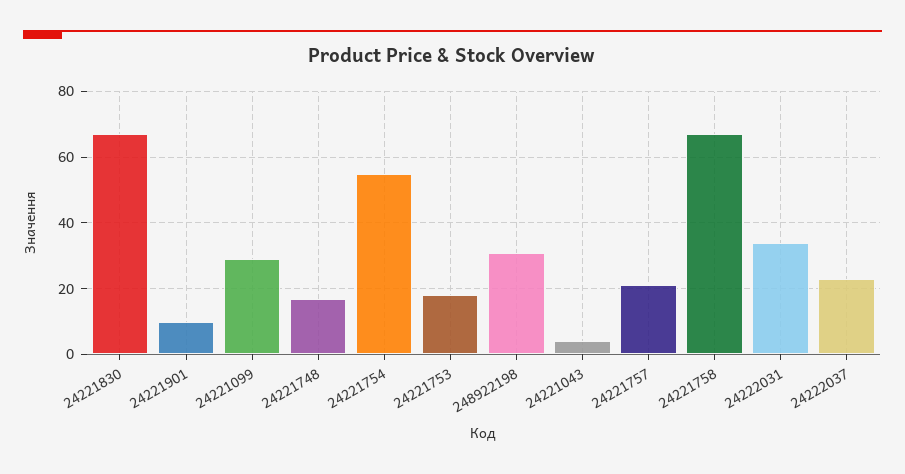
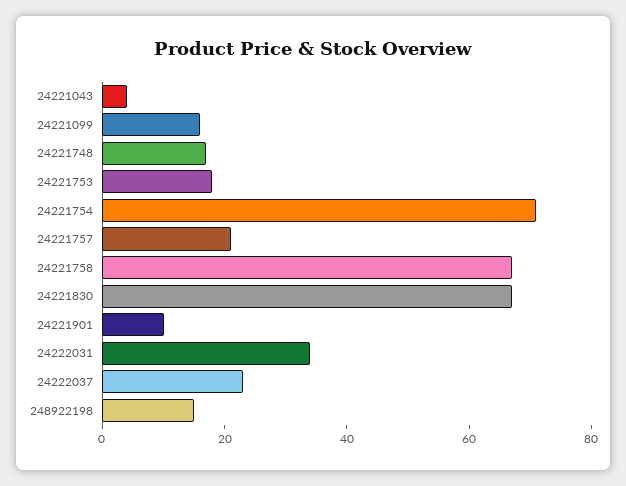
  {
    "24221830": 65,
    "24221901": 10,
-   "24221099": 30,
+   "24221099": 15,
    "24221748": 15,
-   "24221754": 55,
+   "24221754": 70,
    "24221753": 20,
-   "248922198": 30,
+   "248922198": 15,
    "24221043": 5,
    "24221757": 20,
    "24221758": 65,
    "24222031": 35,
    "24222037": 25
  }

